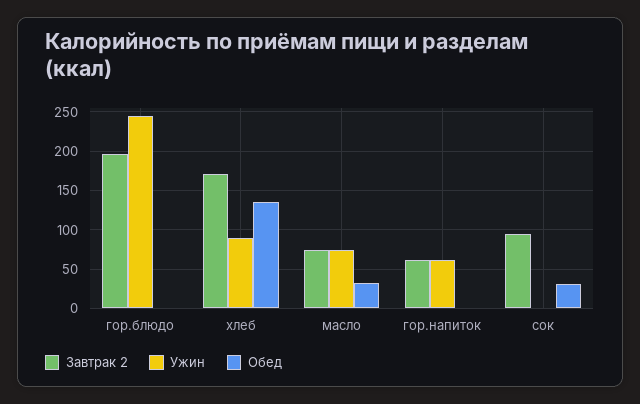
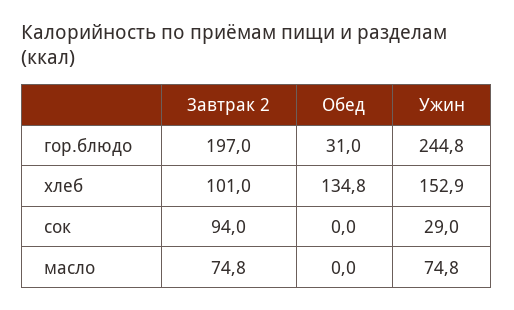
  {
    "Завтрак 2": {
      "гор.блюдо": 197,
-     "хлеб": 170,
+     "хлеб": 101,
      "масло": 74.8,
-     "гор.напиток": 60,
      "сок": 94
    },
    "Ужин": {
      "гор.блюдо": 244.8,
-     "хлеб": 90,
+     "хлеб": 152.9,
      "масло": 74.8,
-     "гор.напиток": 60,
-     "сок": 0
+     "сок": 29
    },
    "Обед": {
-     "гор.блюдо": 0,
+     "гор.блюдо": 31,
      "хлеб": 134.8,
-     "масло": 30,
+     "масло": 0,
-     "гор.напиток": 0,
-     "сок": 30
+     "сок": 0
    }
  }

